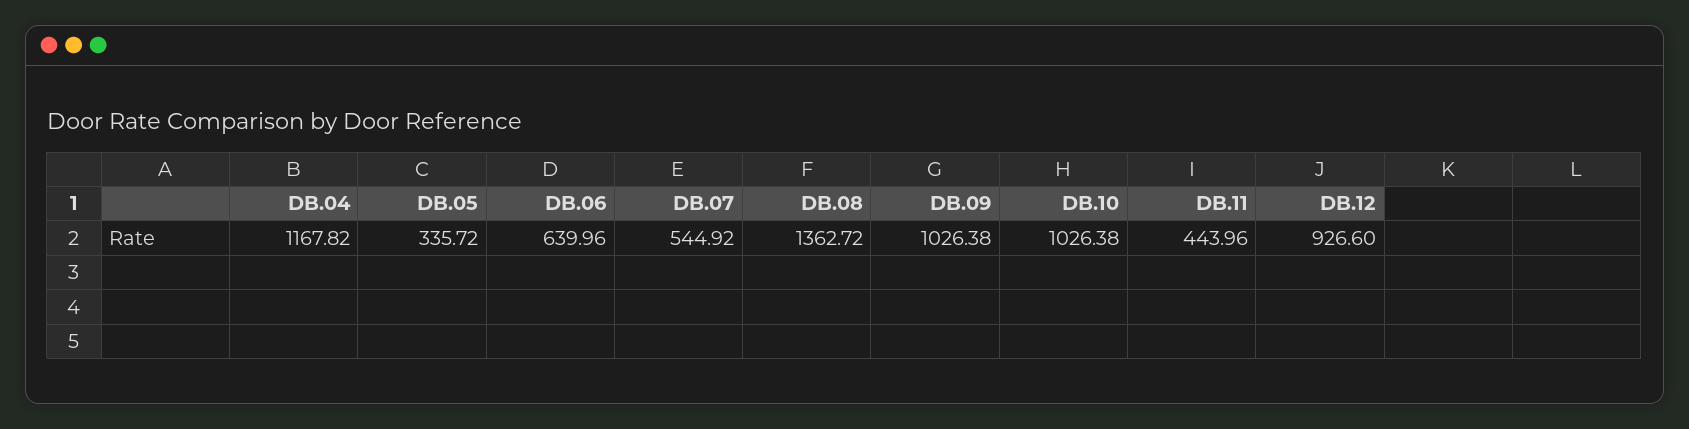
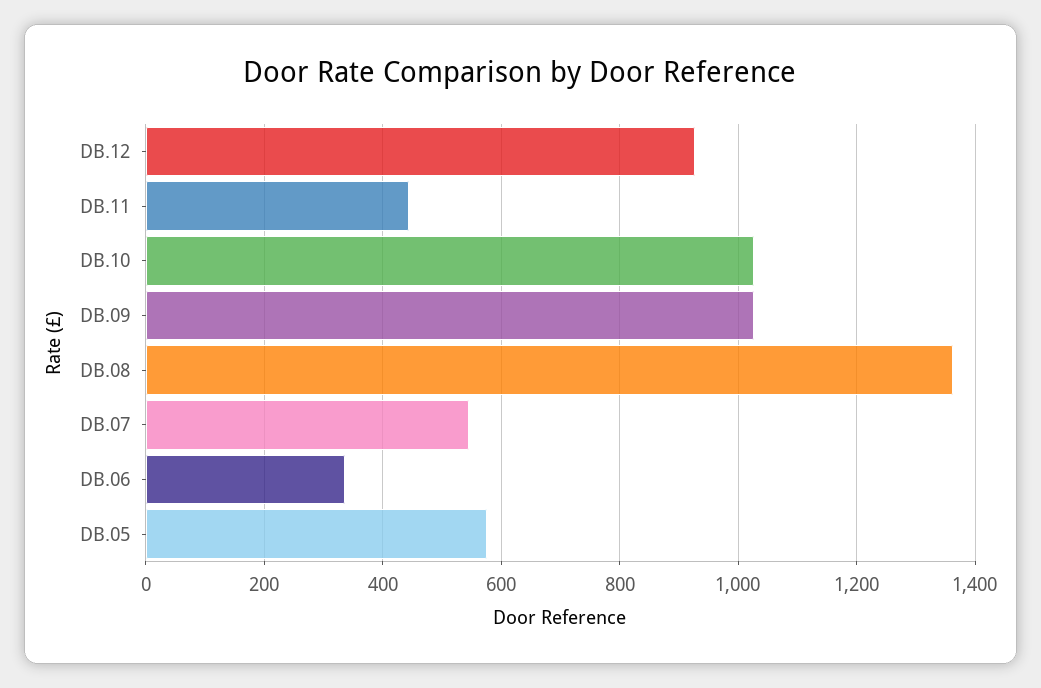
  {
-   "DB.04": 1167.82,
-   "DB.05": 335.72,
+   "DB.05": 580,
-   "DB.06": 639.96,
+   "DB.06": 340,
    "DB.07": 544.92,
    "DB.08": 1362.72,
    "DB.09": 1026.38,
    "DB.10": 1026.38,
    "DB.11": 443.96,
    "DB.12": 926.6
  }

